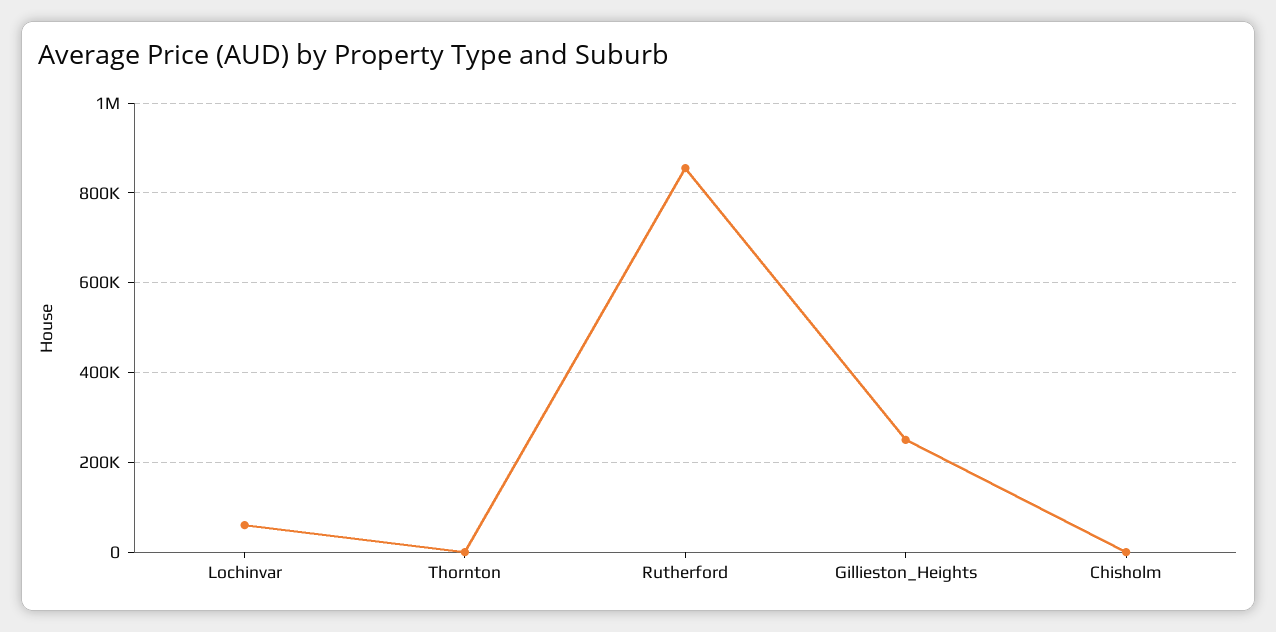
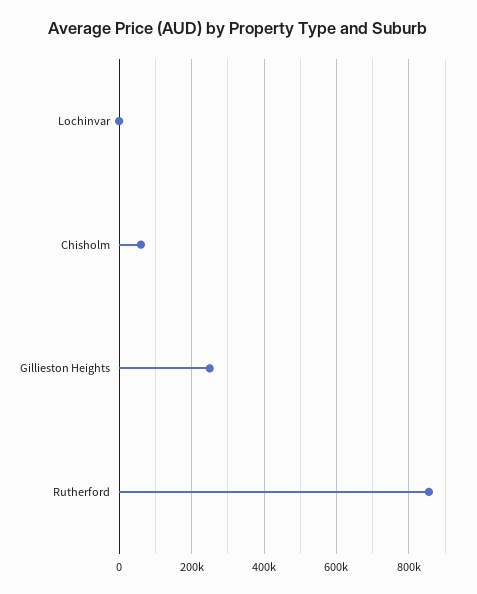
  {
-   "Lochinvar": 60000,
+   "Lochinvar": 0,
-   "Thornton": 0,
    "Rutherford": 860000,
    "Gillieston_Heights": 260000,
-   "Chisholm": 0
+   "Chisholm": 60000
  }

